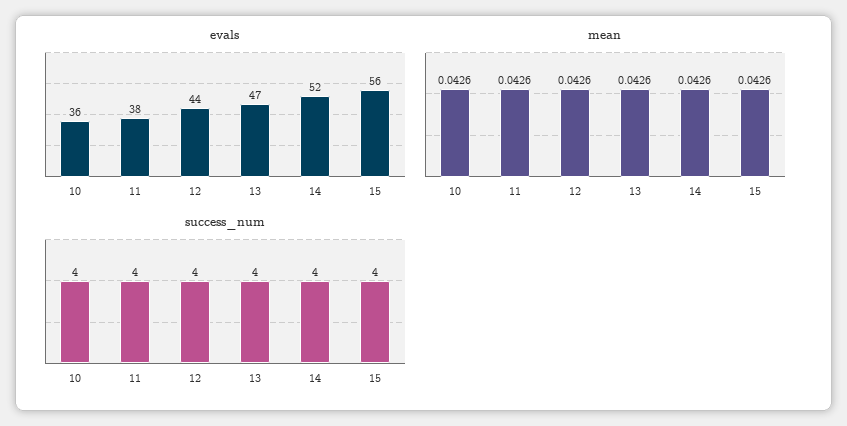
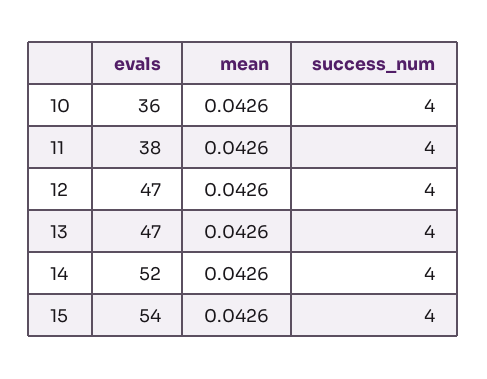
  {
    "evals": {
      "10": 36,
      "11": 38,
-     "12": 44,
+     "12": 47,
      "13": 47,
      "14": 52,
-     "15": 56
+     "15": 54
    },
    "mean": {
      "10": 0.0426,
      "11": 0.0426,
      "12": 0.0426,
      "13": 0.0426,
      "14": 0.0426,
      "15": 0.0426
    },
    "success_num": {
      "10": 4,
      "11": 4,
      "12": 4,
      "13": 4,
      "14": 4,
      "15": 4
    }
  }

